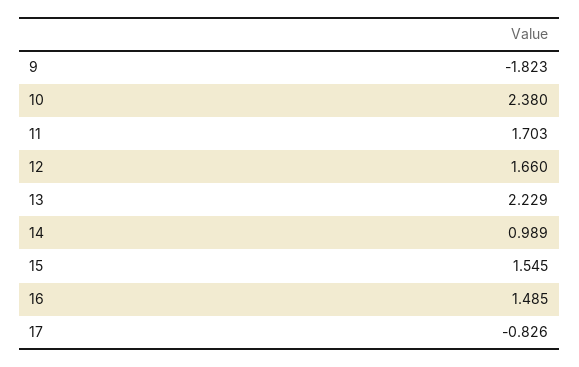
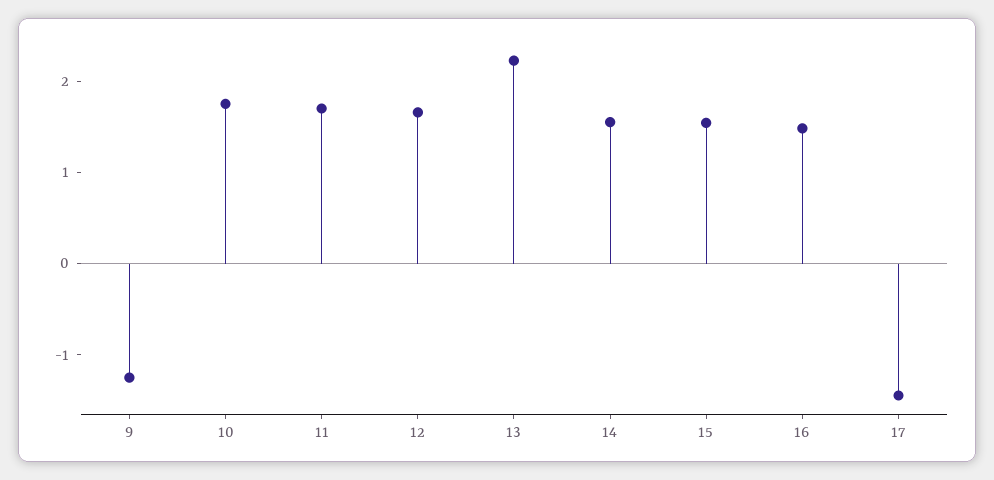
  {
-   "9": -1.823,
+   "9": -1.2,
-   "10": 2.38,
+   "10": 1.8,
    "11": 1.703,
    "12": 1.66,
    "13": 2.229,
-   "14": 0.989,
+   "14": 1.6,
    "15": 1.545,
    "16": 1.485,
-   "17": -0.826
+   "17": -1.4
  }

